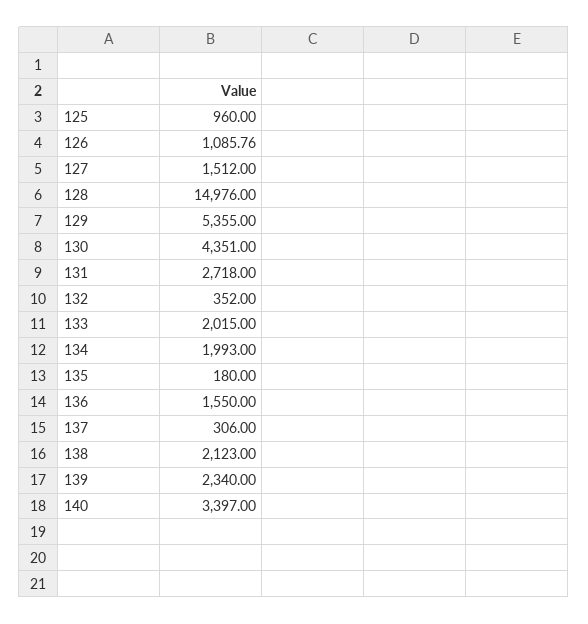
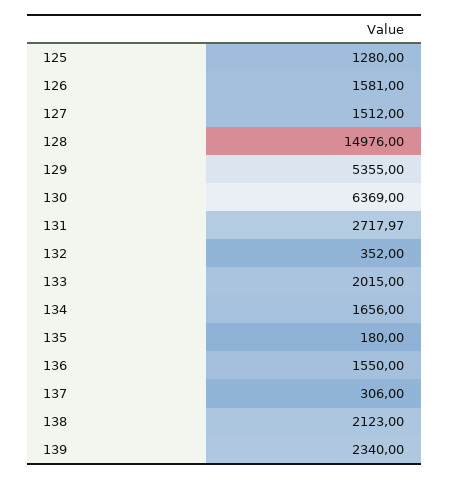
  {
-   "125": 960,
+   "125": 1280,
-   "126": 1085.76,
+   "126": 1581,
    "127": 1512,
    "128": 14976,
    "129": 5355,
-   "130": 4351,
+   "130": 6369,
-   "131": 2718,
+   "131": 2717.97,
    "132": 352,
    "133": 2015,
-   "134": 1993,
+   "134": 1656,
    "135": 180,
    "136": 1550,
    "137": 306,
    "138": 2123,
-   "139": 2340,
+   "139": 2340
-   "140": 3397
  }

